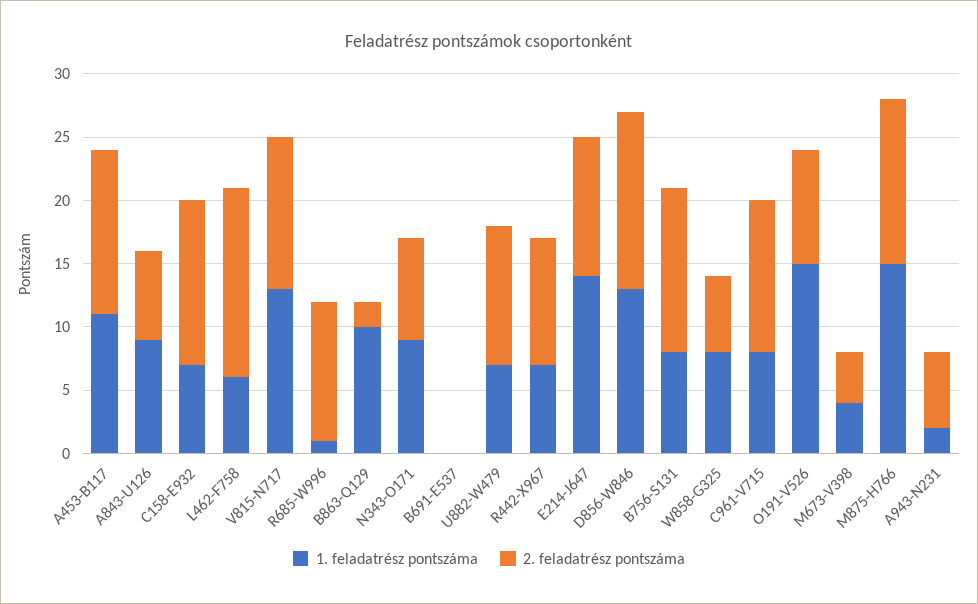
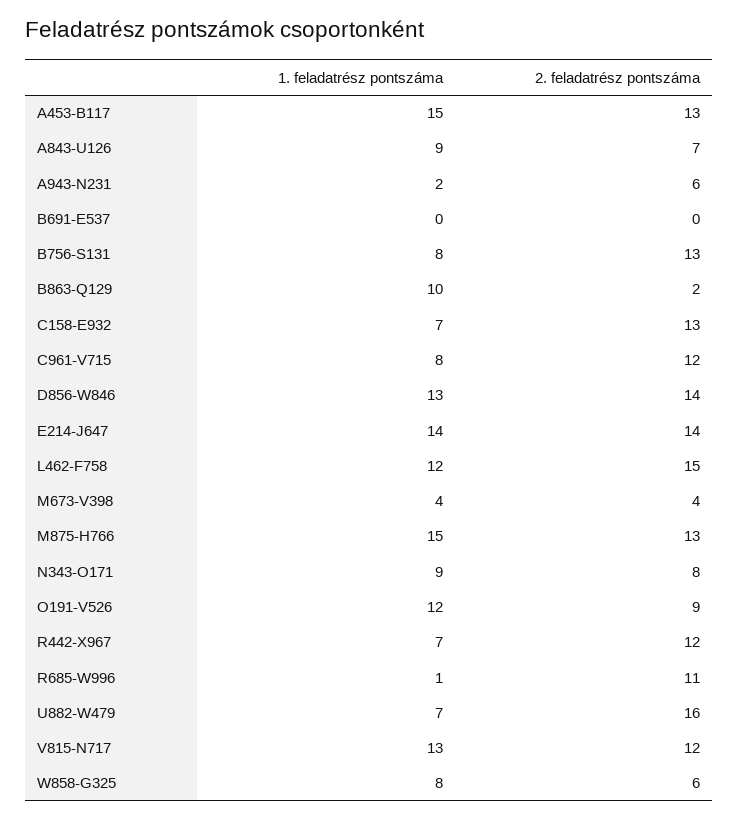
  {
    "1. feladatrész pontszáma": {
-     "A453-B117": 11,
+     "A453-B117": 15,
      "A843-U126": 9,
      "C158-E932": 7,
-     "L462-F758": 6,
+     "L462-F758": 12,
      "V815-N717": 13,
      "R685-W996": 1,
      "B863-Q129": 10,
      "N343-O171": 9,
      "B691-E537": 0,
      "U882-W479": 7,
      "R442-X967": 7,
      "E214-J647": 14,
      "D856-W846": 13,
      "B756-S131": 8,
      "W858-G325": 8,
      "C961-V715": 8,
-     "O191-V526": 15,
+     "O191-V526": 12,
      "M673-V398": 4,
      "M875-H766": 15,
      "A943-N231": 2
    },
    "2. feladatrész pontszáma": {
      "A453-B117": 13,
      "A843-U126": 7,
      "C158-E932": 13,
      "L462-F758": 15,
      "V815-N717": 12,
      "R685-W996": 11,
      "B863-Q129": 2,
      "N343-O171": 8,
      "B691-E537": 0,
-     "U882-W479": 11,
+     "U882-W479": 16,
-     "R442-X967": 10,
+     "R442-X967": 12,
-     "E214-J647": 11,
+     "E214-J647": 14,
      "D856-W846": 14,
      "B756-S131": 13,
      "W858-G325": 6,
      "C961-V715": 12,
      "O191-V526": 9,
      "M673-V398": 4,
      "M875-H766": 13,
      "A943-N231": 6
    }
  }

